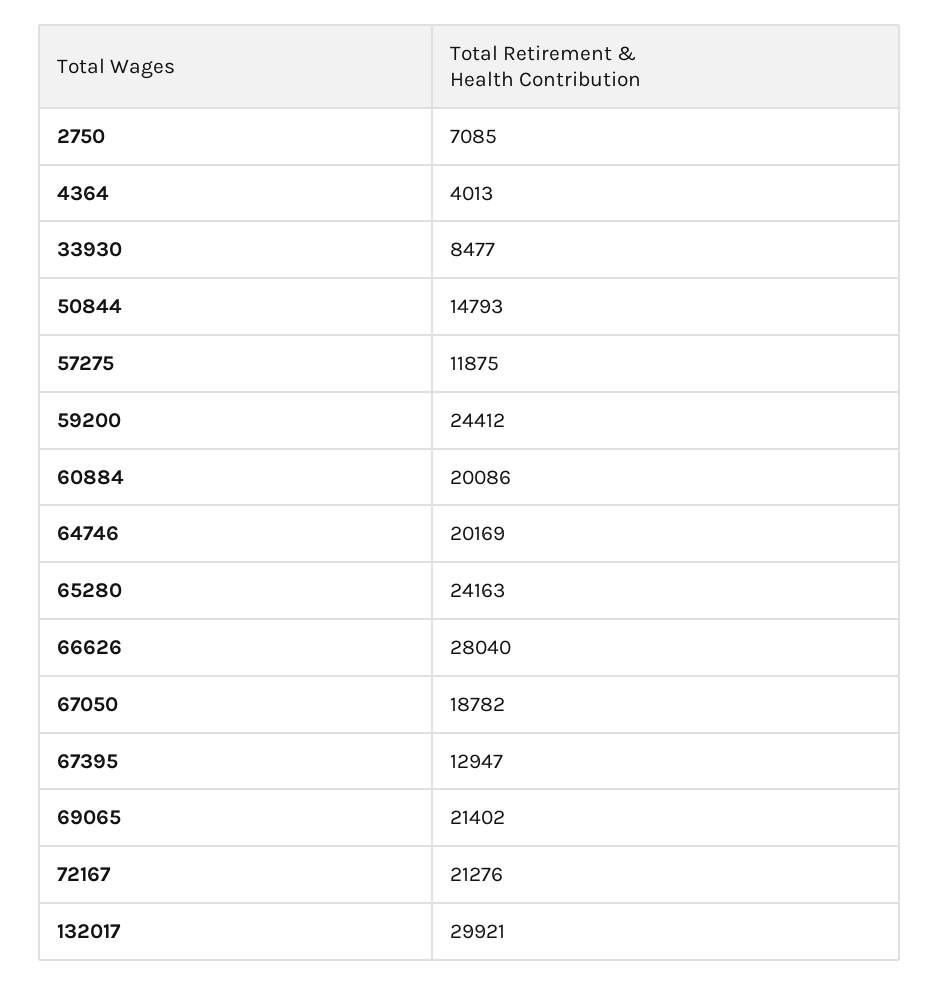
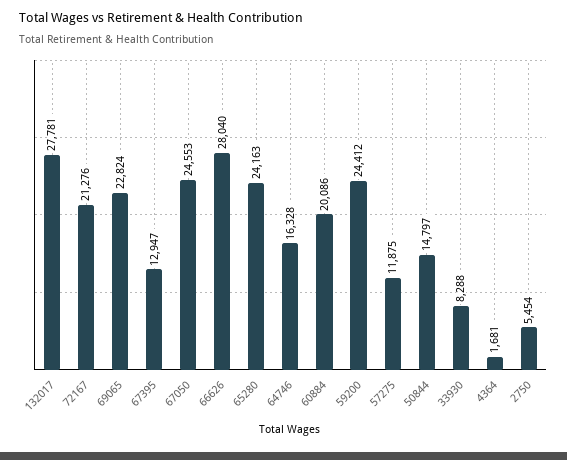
  {
-   "2750": 7085,
+   "2750": 5454,
-   "4364": 4013,
+   "4364": 1681,
-   "33930": 8477,
+   "33930": 8288,
-   "50844": 14793,
+   "50844": 14797,
    "57275": 11875,
    "59200": 24412,
    "60884": 20086,
-   "64746": 20169,
+   "64746": 16328,
    "65280": 24163,
    "66626": 28040,
-   "67050": 18782,
+   "67050": 24553,
    "67395": 12947,
-   "69065": 21402,
+   "69065": 22824,
    "72167": 21276,
-   "132017": 29921
+   "132017": 27781
  }

